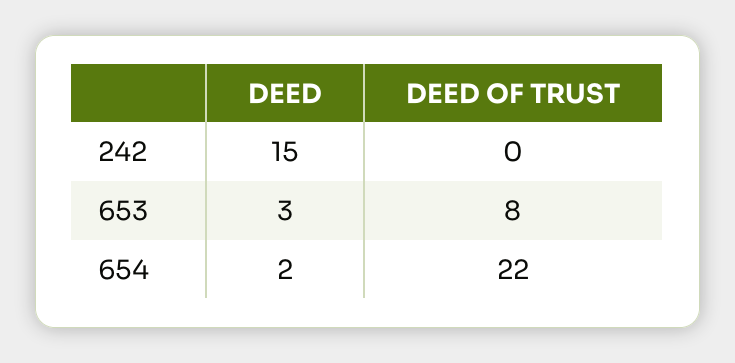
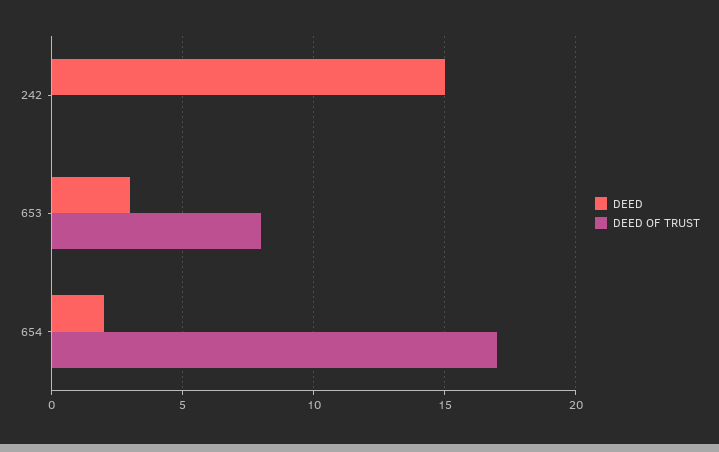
  {
    "DEED": {
      "242": 15,
      "653": 3,
      "654": 2
    },
    "DEED OF TRUST": {
      "242": 0,
      "653": 8,
-     "654": 22
+     "654": 17
    }
  }

